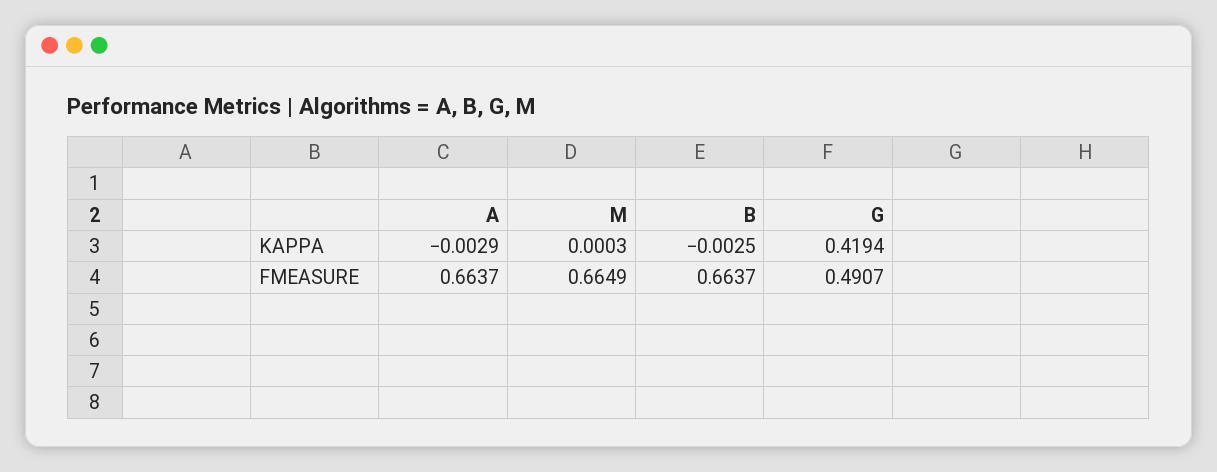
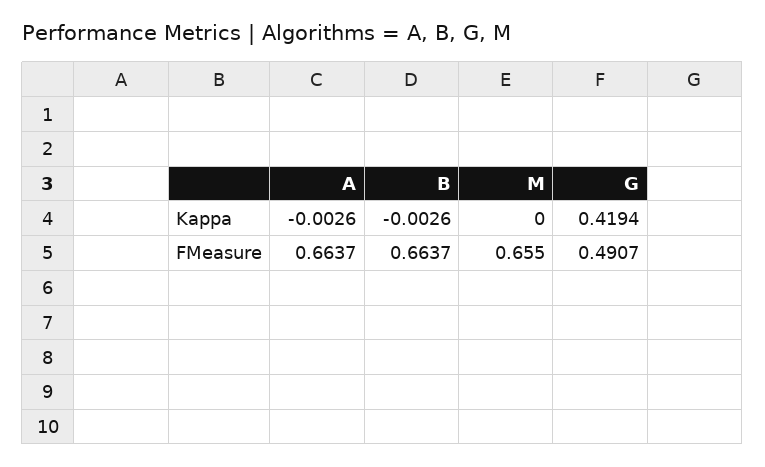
  {
    "A": {
-     "KAPPA": -0.0029,
+     "KAPPA": -0.0026,
      "FMEASURE": 0.6637
    },
    "M": {
-     "KAPPA": 0.0003,
+     "KAPPA": 0,
-     "FMEASURE": 0.6649
+     "FMEASURE": 0.655
    },
    "B": {
-     "KAPPA": -0.0025,
+     "KAPPA": -0.0026,
      "FMEASURE": 0.6637
    },
    "G": {
      "KAPPA": 0.4194,
      "FMEASURE": 0.4907
    }
  }

